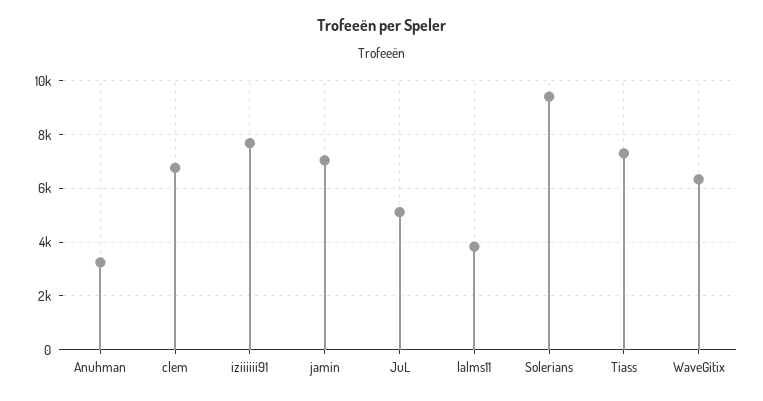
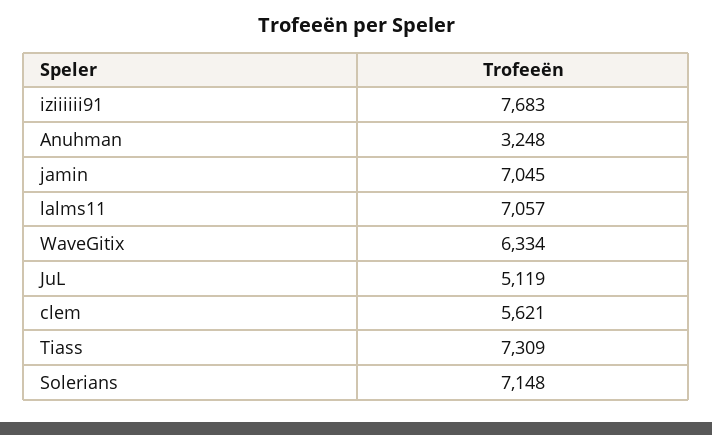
  {
    "Anuhman": 3248,
-   "clem": 6750,
+   "clem": 5621,
    "iziiiiii91": 7683,
    "jamin": 7045,
    "JuL": 5119,
-   "lalms11": 3750,
+   "lalms11": 7057,
-   "Solerians": 9500,
+   "Solerians": 7148,
    "Tiass": 7309,
    "WaveGitix": 6334
  }

